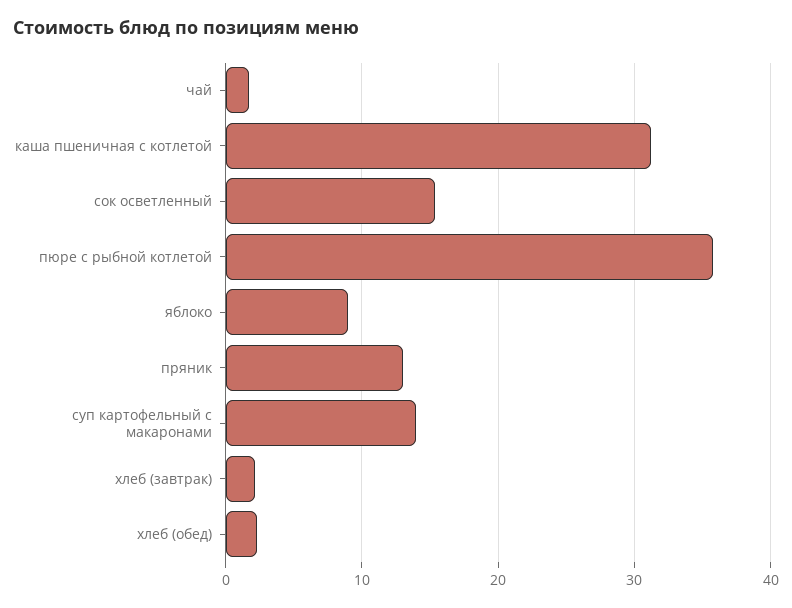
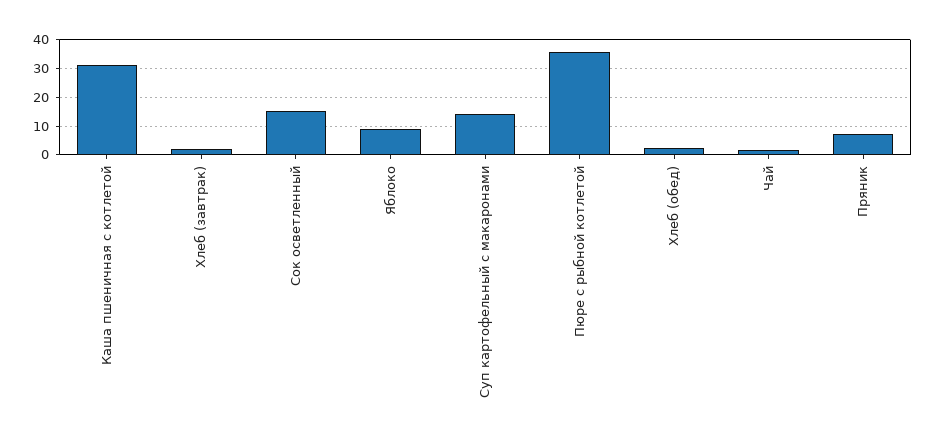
  {
    "чай": 2,
    "каша пшеничная с котлетой": 31,
    "сок осветленный": 15,
    "пюре с рыбной котлетой": 36,
    "яблоко": 9,
-   "пряник": 13,
+   "пряник": 7.5,
    "суп картофельный с макаронами": 14,
    "хлеб (завтрак)": 2,
    "хлеб (обед)": 2
  }

